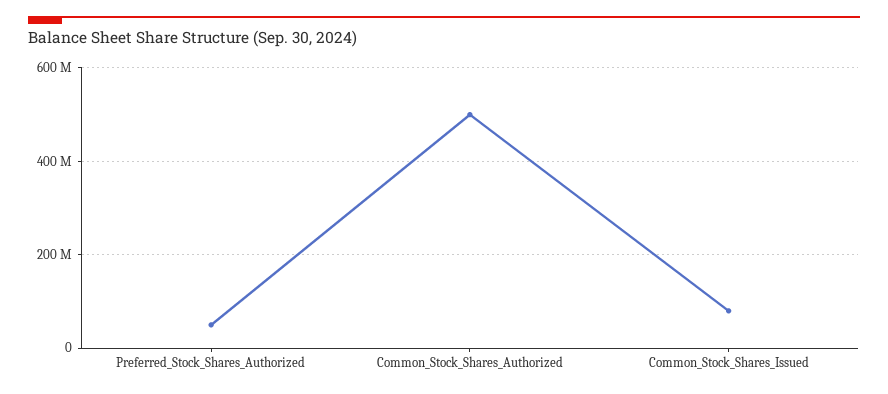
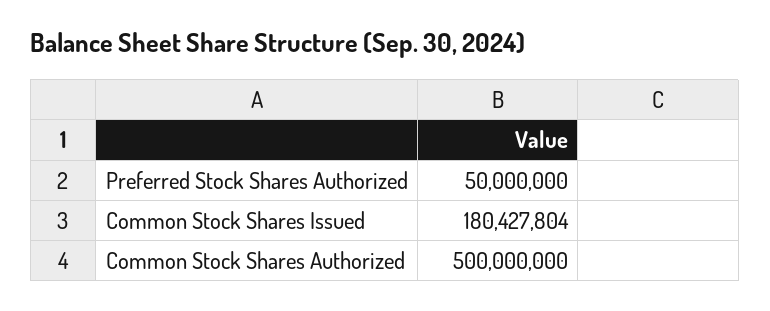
  {
    "Preferred_Stock_Shares_Authorized": 50000000,
    "Common_Stock_Shares_Authorized": 500000000,
-   "Common_Stock_Shares_Issued": 80000000
+   "Common_Stock_Shares_Issued": 180427804
  }

